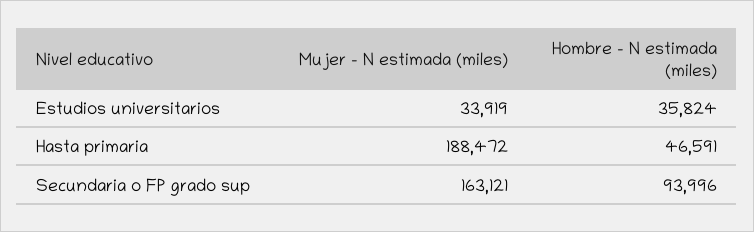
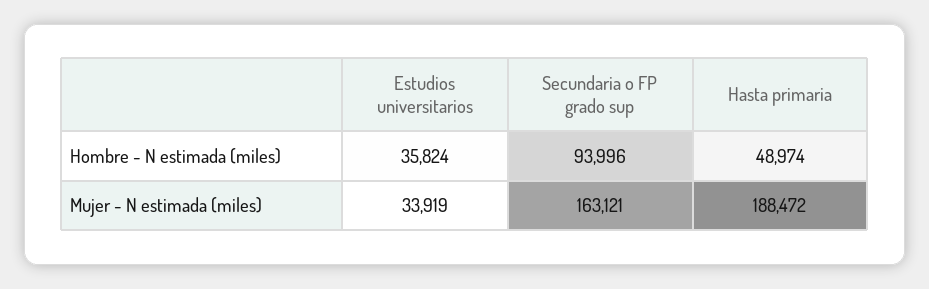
  {
    "Mujer - N estimada (miles)": {
      "Estudios universitarios": 33919,
      "Hasta primaria": 188472,
      "Secundaria o FP grado sup": 163121
    },
    "Hombre - N estimada (miles)": {
      "Estudios universitarios": 35824,
-     "Hasta primaria": 46591,
+     "Hasta primaria": 48974,
      "Secundaria o FP grado sup": 93996
    }
  }

